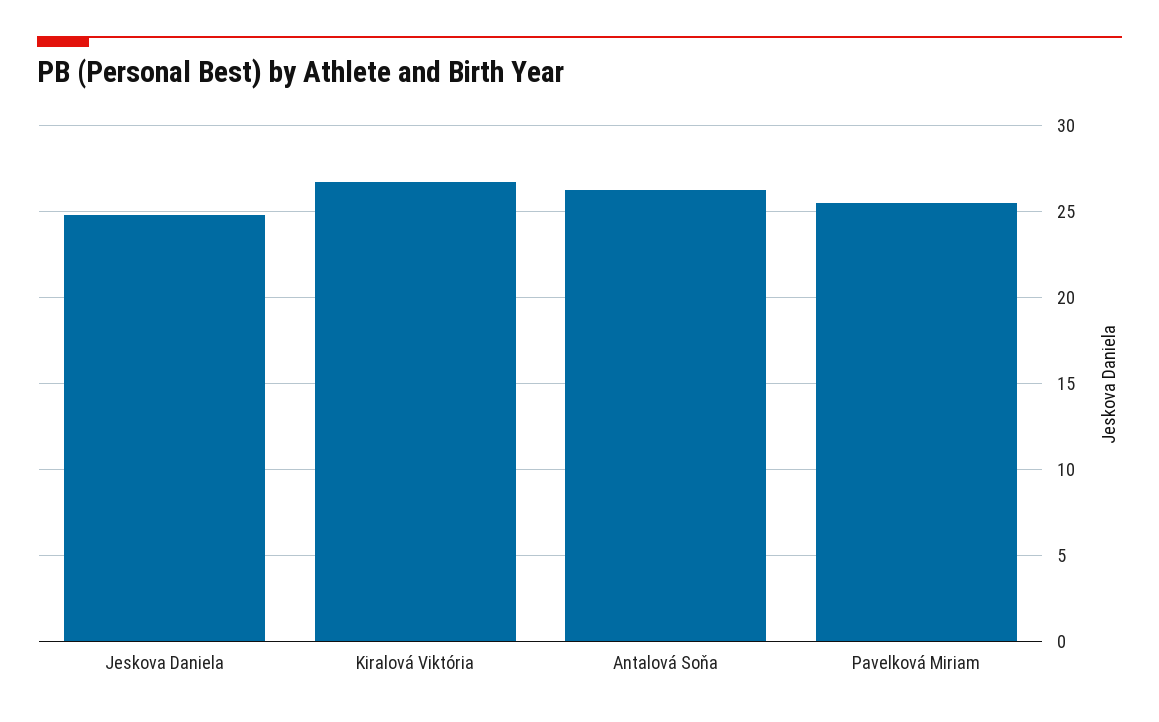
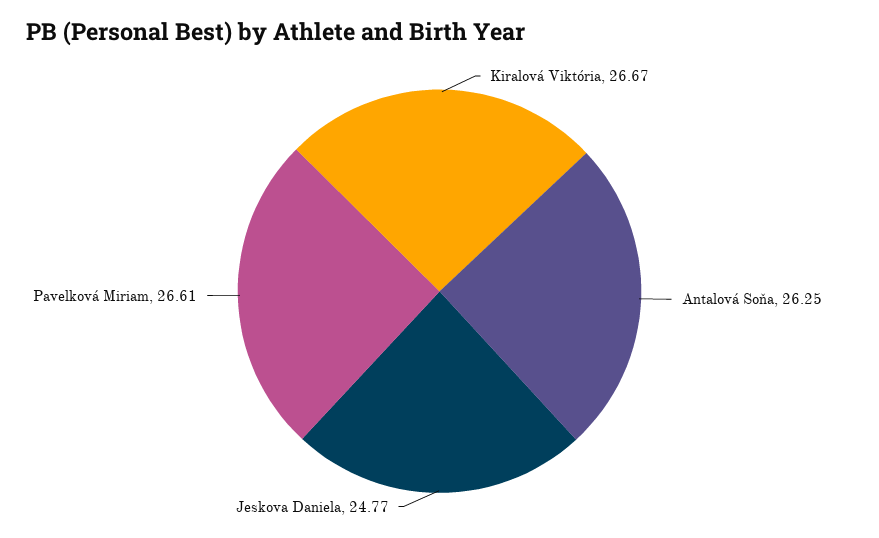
  {
    "Jeskova Daniela": 24.77,
    "Kiralová Viktória": 26.67,
    "Antalová Soňa": 26.25,
-   "Pavelková Miriam": 25.5
+   "Pavelková Miriam": 26.61
  }

